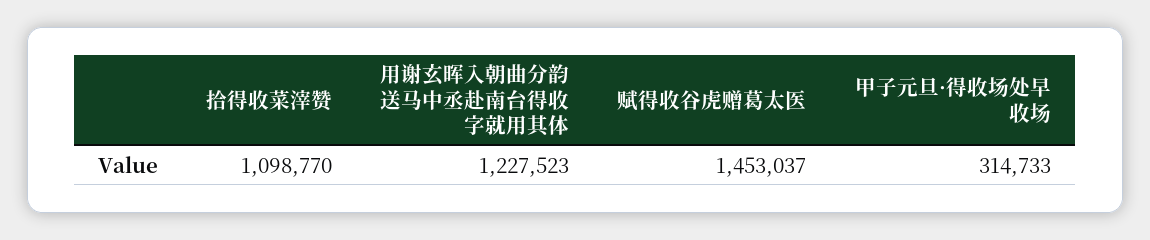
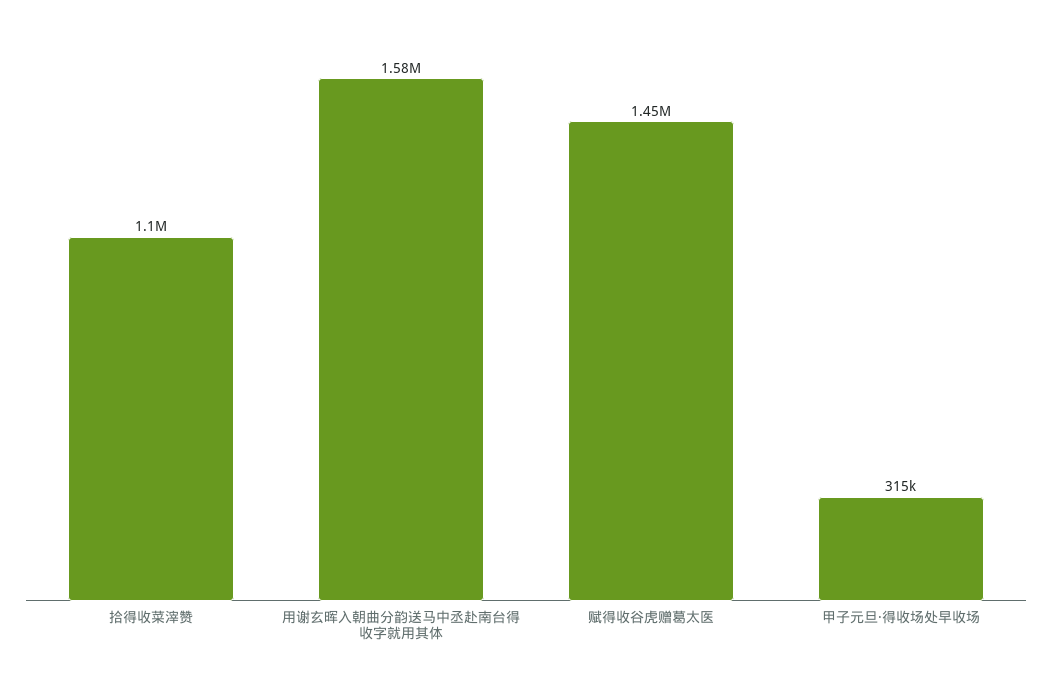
  {
    "拾得收菜滓赞": 1098770,
-   "用谢玄晖入朝曲分韵送马中丞赴南台得收字就用其体": 1227523,
+   "用谢玄晖入朝曲分韵送马中丞赴南台得收字就用其体": 1580000,
    "赋得收谷虎赠葛太医": 1453037,
    "甲子元旦·得收场处早收场": 314733
  }

